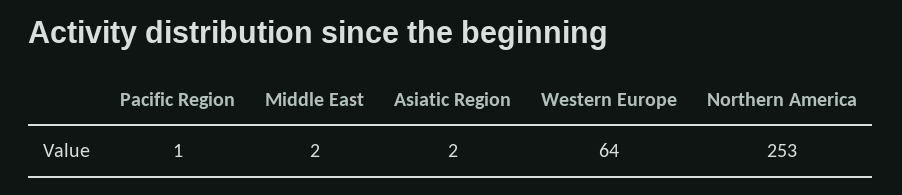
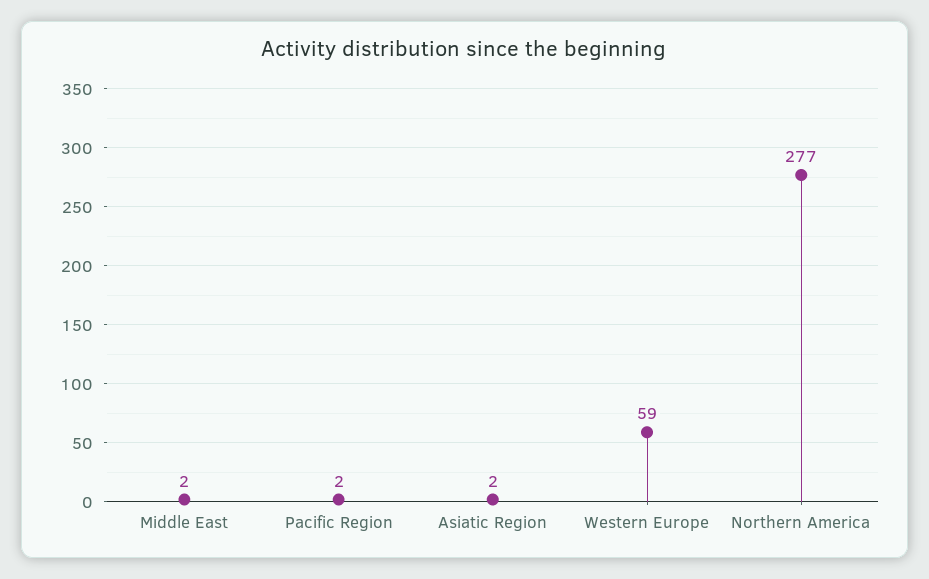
  {
-   "Pacific Region": 1,
+   "Pacific Region": 2,
    "Middle East": 2,
    "Asiatic Region": 2,
-   "Western Europe": 64,
+   "Western Europe": 59,
-   "Northern America": 253
+   "Northern America": 277
  }

